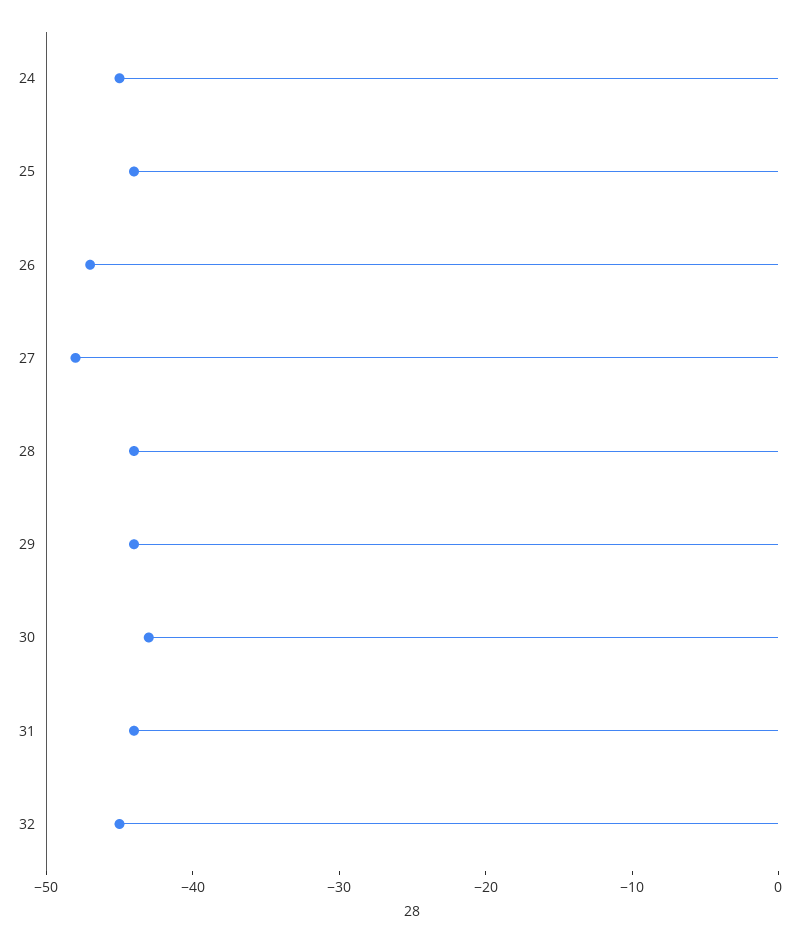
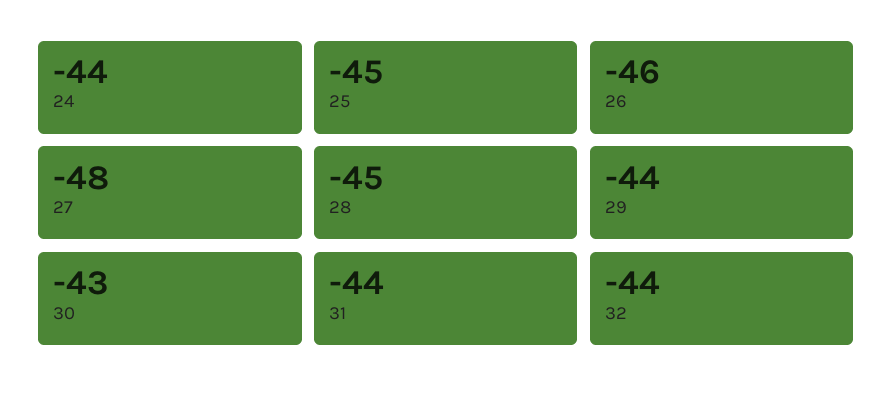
  {
-   "24": -45,
+   "24": -44,
-   "25": -44,
+   "25": -45,
-   "26": -47,
+   "26": -46,
    "27": -48,
-   "28": -44,
+   "28": -45,
    "29": -44,
    "30": -43,
    "31": -44,
-   "32": -45
+   "32": -44
  }

